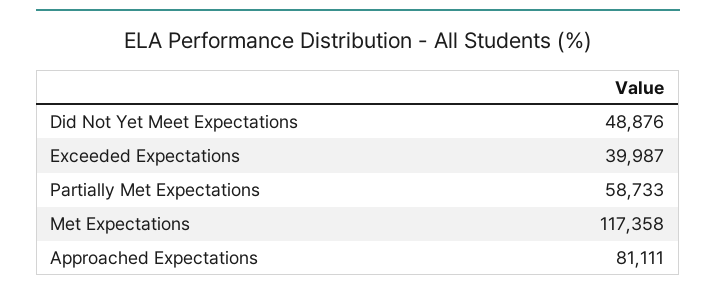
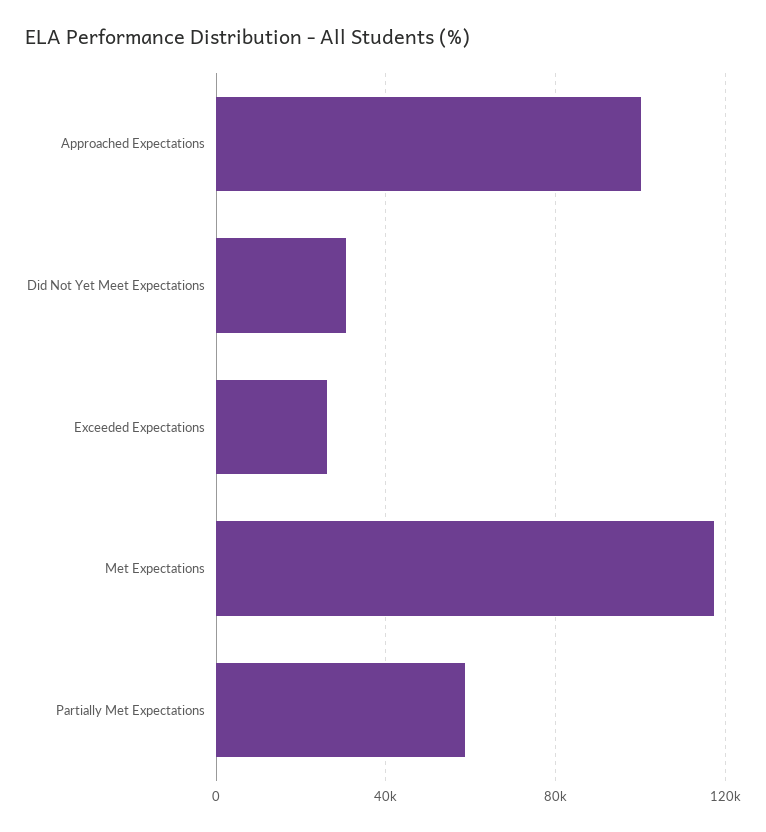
  {
-   "Did Not Yet Meet Expectations": 48876,
+   "Did Not Yet Meet Expectations": 30000,
-   "Exceeded Expectations": 39987,
+   "Exceeded Expectations": 25000,
    "Partially Met Expectations": 58733,
    "Met Expectations": 117358,
-   "Approached Expectations": 81111
+   "Approached Expectations": 100000
  }

